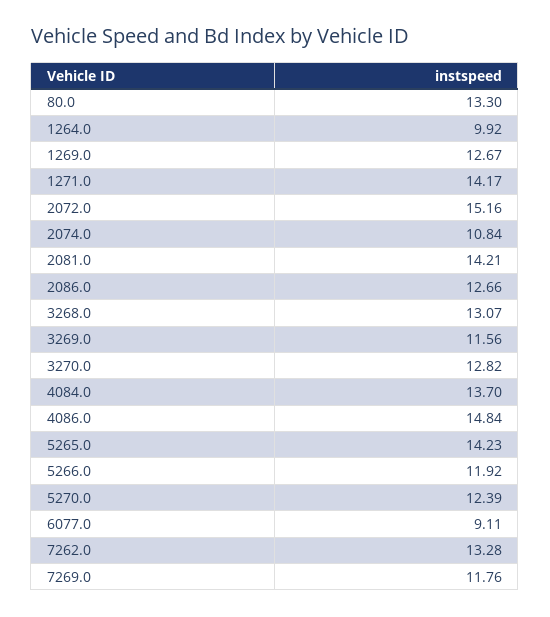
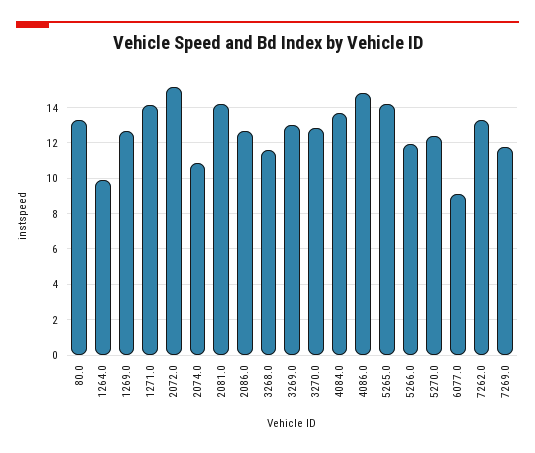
  {
    "80.0": 13.3,
    "1264.0": 9.92,
    "1269.0": 12.67,
    "1271.0": 14.17,
    "2072.0": 15.16,
    "2074.0": 10.84,
    "2081.0": 14.21,
    "2086.0": 12.66,
-   "3268.0": 13.07,
+   "3268.0": 11.5,
-   "3269.0": 11.56,
+   "3269.0": 13,
    "3270.0": 12.82,
    "4084.0": 13.7,
    "4086.0": 14.84,
    "5265.0": 14.23,
    "5266.0": 11.92,
    "5270.0": 12.39,
    "6077.0": 9.11,
    "7262.0": 13.28,
    "7269.0": 11.76
  }

